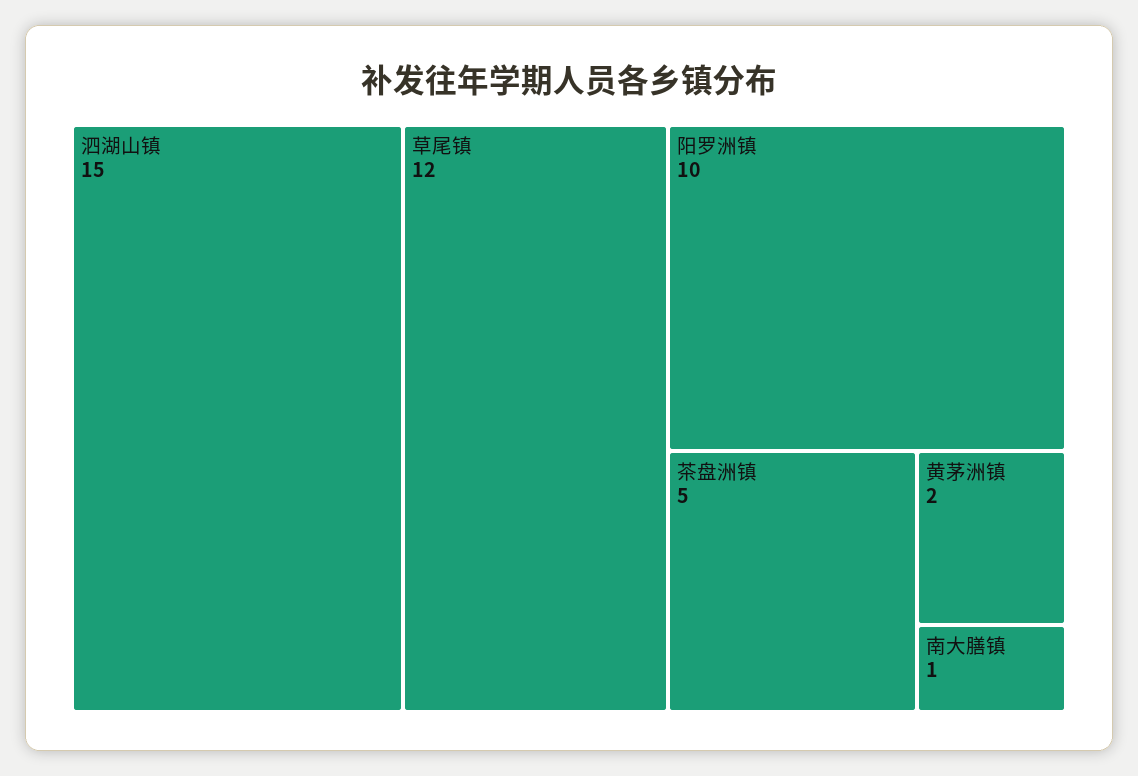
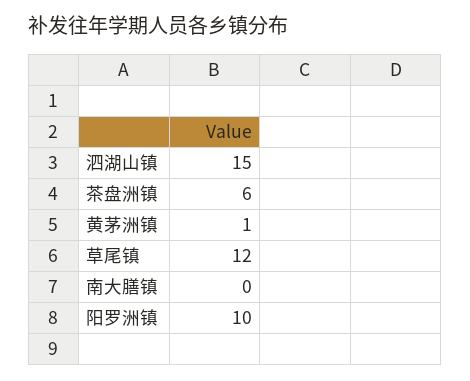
  {
    "泗湖山镇": 15,
    "草尾镇": 12,
    "阳罗洲镇": 10,
-   "茶盘洲镇": 5,
+   "茶盘洲镇": 6,
-   "黄茅洲镇": 2,
+   "黄茅洲镇": 1,
-   "南大膳镇": 1
+   "南大膳镇": 0
  }

